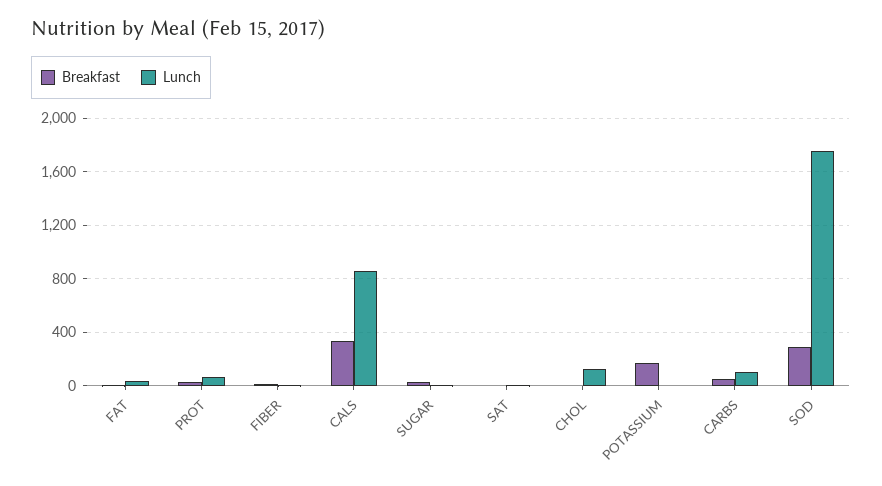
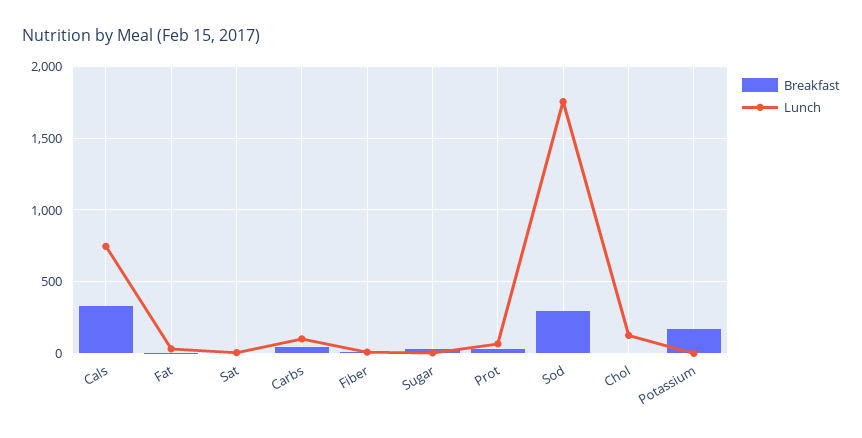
  {
    "Breakfast": {
      "FAT": 0,
      "PROT": 50,
      "FIBER": 0,
      "CALS": 350,
      "SUGAR": 50,
      "SAT": 0,
      "CHOL": 0,
      "POTASSIUM": 150,
      "CARBS": 50,
      "SOD": 300
    },
    "Lunch": {
      "FAT": 50,
      "PROT": 50,
      "FIBER": 0,
-     "CALS": 850,
+     "CALS": 750,
      "SUGAR": 0,
      "SAT": 0,
      "CHOL": 150,
      "POTASSIUM": 0,
      "CARBS": 100,
      "SOD": 1750
    }
  }

